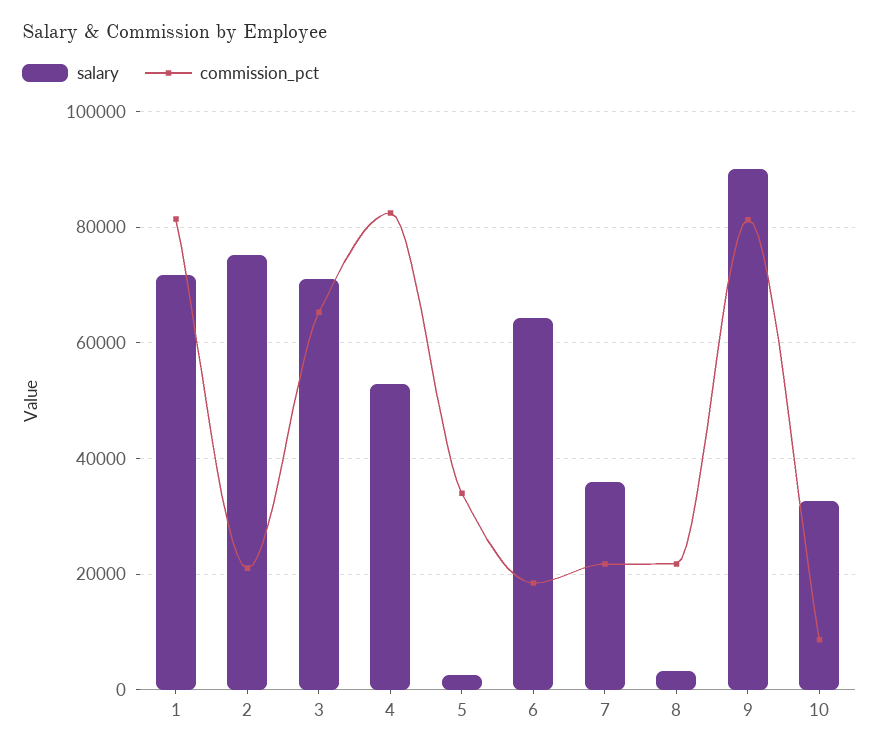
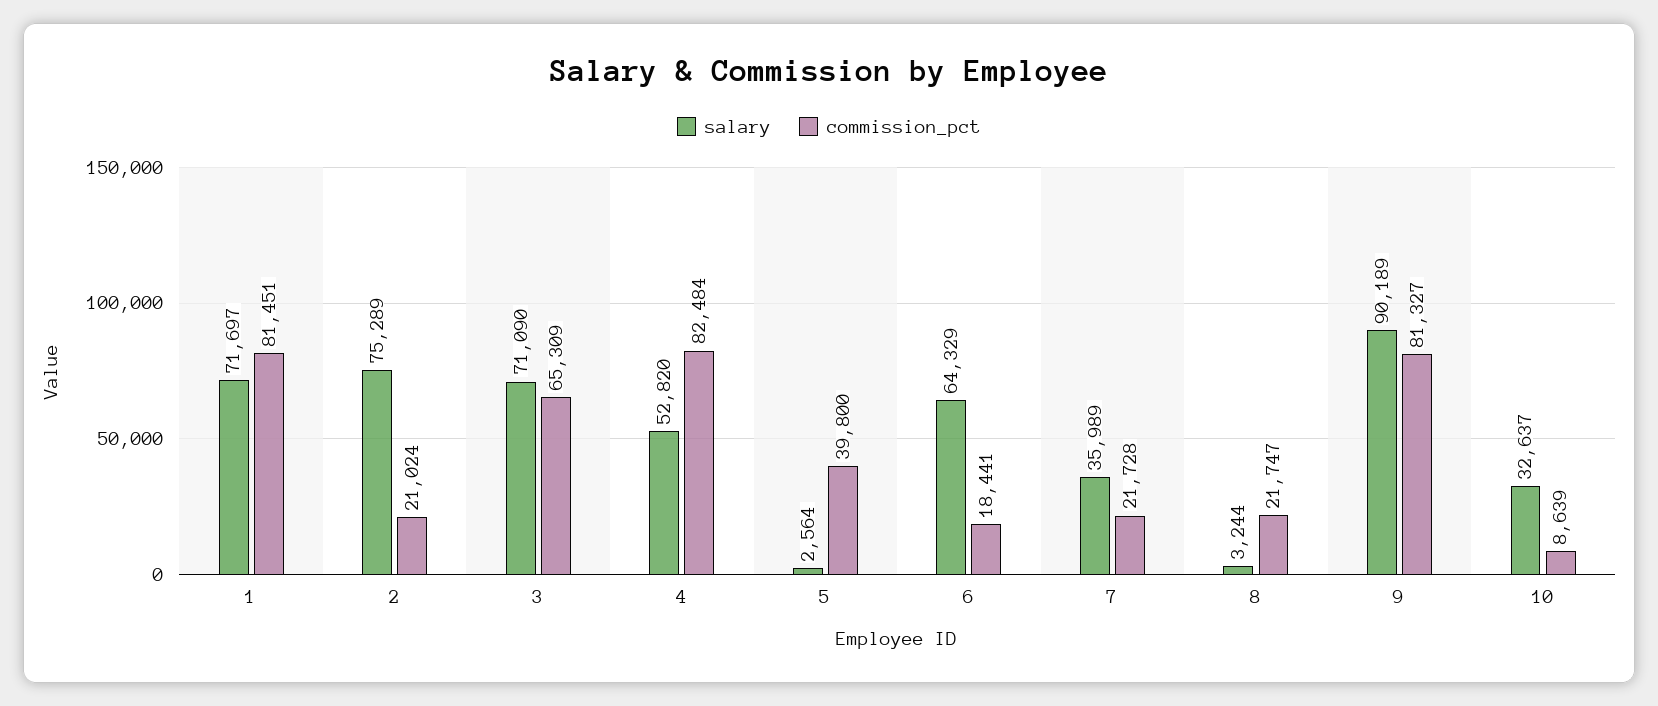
  {
    "salary": {
      "1": 71697,
      "2": 75289,
      "3": 71090,
      "4": 52820,
      "5": 2564,
      "6": 64329,
      "7": 35989,
      "8": 3244,
      "9": 90189,
      "10": 32637
    },
    "commission_pct": {
      "1": 81451,
      "2": 21024,
      "3": 65309,
      "4": 82484,
-     "5": 34000,
+     "5": 39800,
      "6": 18441,
      "7": 21728,
      "8": 21747,
      "9": 81327,
      "10": 8639
    }
  }

